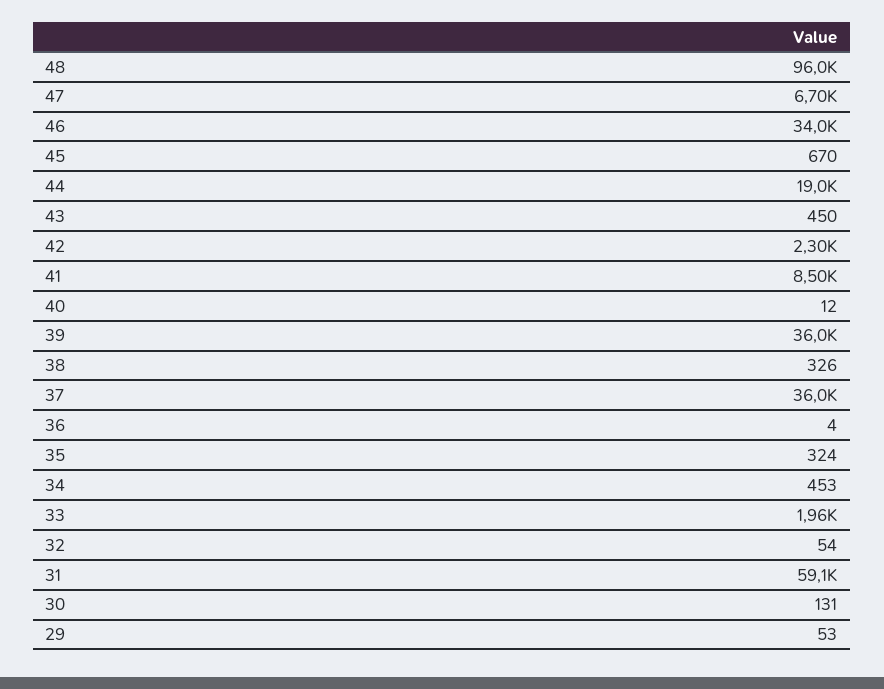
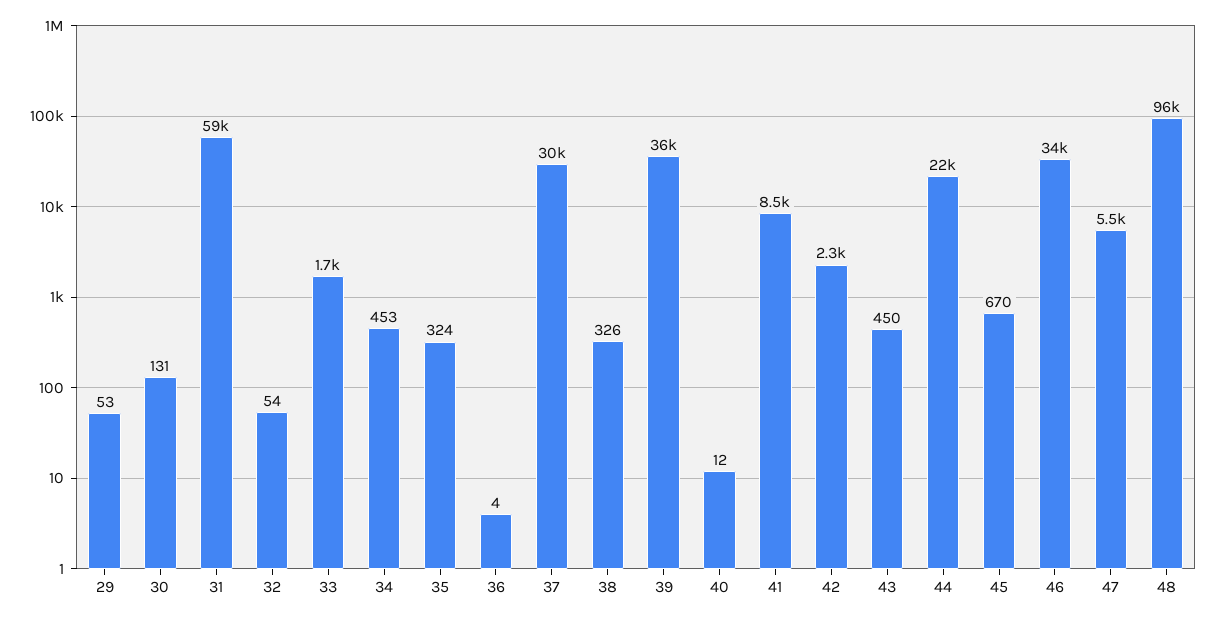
  {
    "48": 96000,
-   "47": 6700,
+   "47": 5500,
    "46": 34000,
    "45": 670,
-   "44": 19000,
+   "44": 22000,
    "43": 450,
    "42": 2300,
    "41": 8500,
    "40": 12,
    "39": 36000,
    "38": 326,
-   "37": 36000,
+   "37": 30000,
    "36": 4,
    "35": 324,
    "34": 453,
-   "33": 1960,
+   "33": 1700,
    "32": 54,
    "31": 59100,
    "30": 131,
    "29": 53
  }

